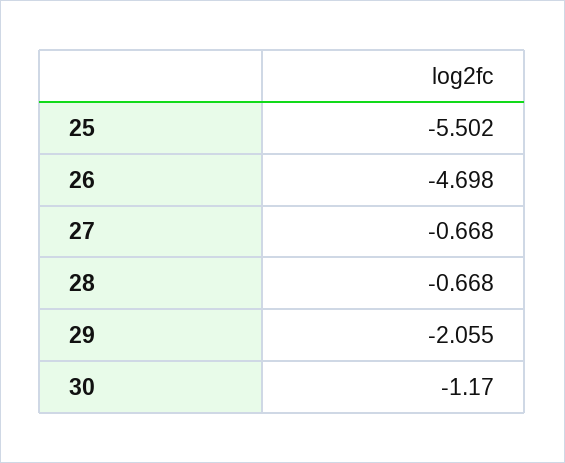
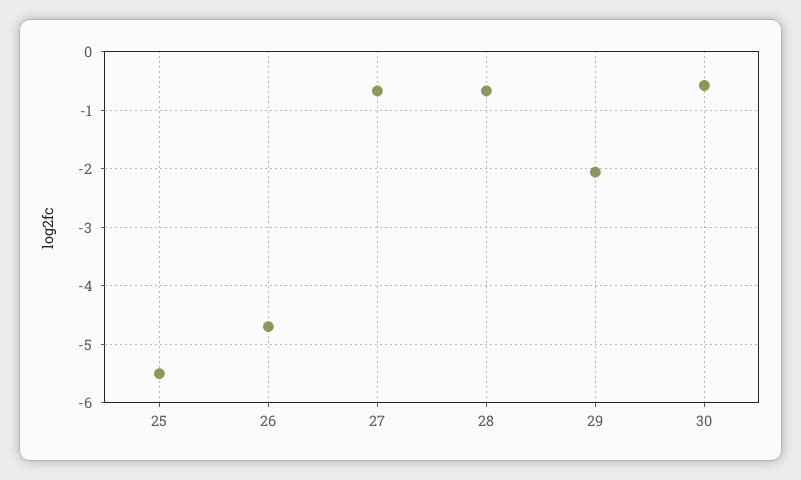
  {
    "25": -5.502,
    "26": -4.698,
    "27": -0.668,
    "28": -0.668,
    "29": -2.055,
-   "30": -1.17
+   "30": -0.6
  }

